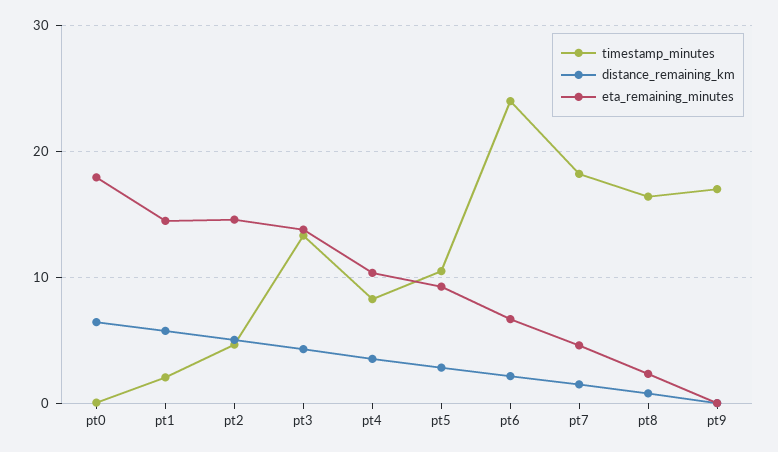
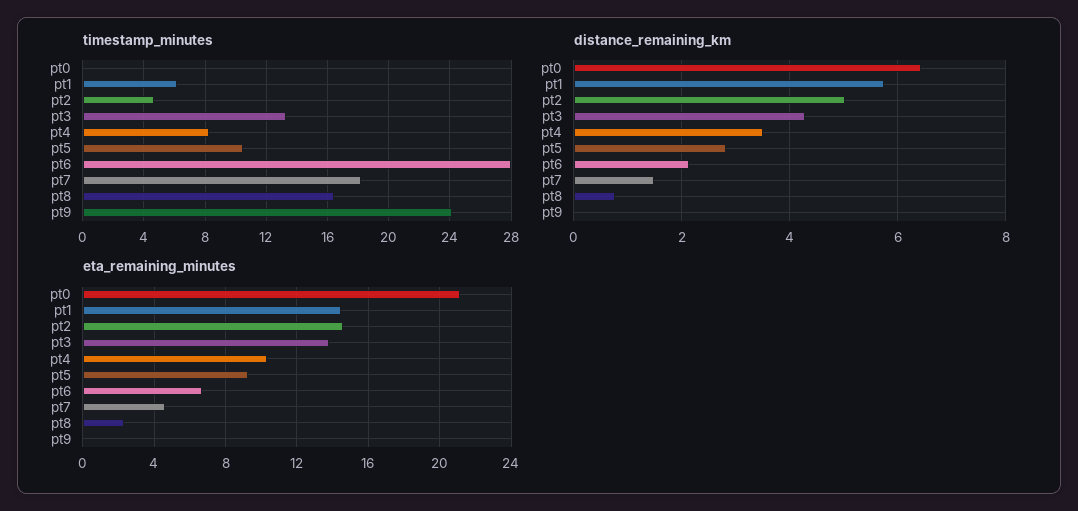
  {
    "timestamp_minutes": {
      "pt0": 0,
-     "pt1": 2,
+     "pt1": 6,
      "pt2": 4.5,
      "pt3": 13.5,
      "pt4": 8.5,
      "pt5": 10.5,
-     "pt6": 24,
+     "pt6": 28,
      "pt7": 18,
      "pt8": 16.5,
-     "pt9": 17
+     "pt9": 24
    },
    "distance_remaining_km": {
      "pt0": 6.4,
      "pt1": 5.8,
      "pt2": 5,
      "pt3": 4.2,
      "pt4": 3.6,
      "pt5": 2.8,
      "pt6": 2.2,
      "pt7": 1.4,
      "pt8": 0.8,
      "pt9": 0
    },
    "eta_remaining_minutes": {
-     "pt0": 18,
+     "pt0": 21,
      "pt1": 14.5,
      "pt2": 14.5,
      "pt3": 14,
      "pt4": 10.5,
      "pt5": 9.5,
      "pt6": 6.5,
      "pt7": 4.5,
      "pt8": 2.5,
      "pt9": 0
    }
  }

